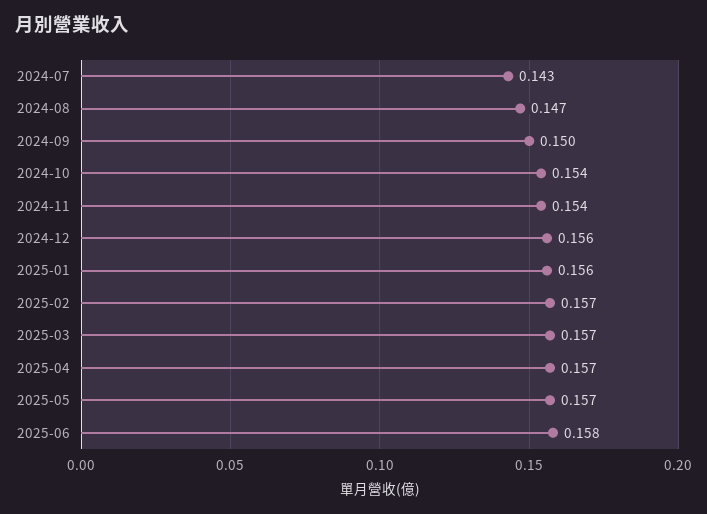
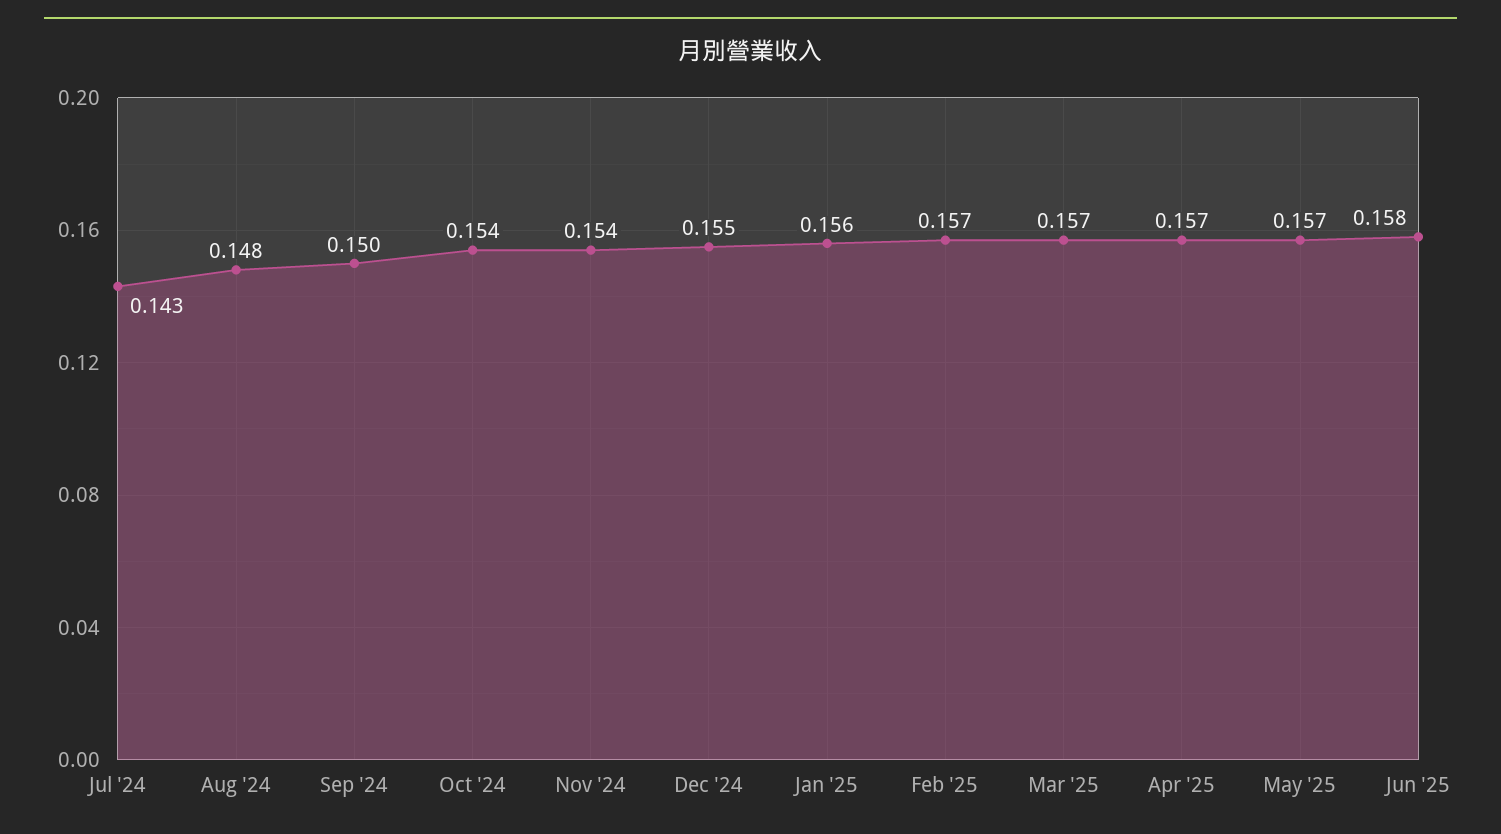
  {
    "2024-07": 0.143,
-   "2024-08": 0.147,
+   "2024-08": 0.148,
    "2024-09": 0.15,
    "2024-10": 0.154,
    "2024-11": 0.154,
-   "2024-12": 0.156,
+   "2024-12": 0.155,
    "2025-01": 0.156,
    "2025-02": 0.157,
    "2025-03": 0.157,
    "2025-04": 0.157,
    "2025-05": 0.157,
    "2025-06": 0.158
  }

